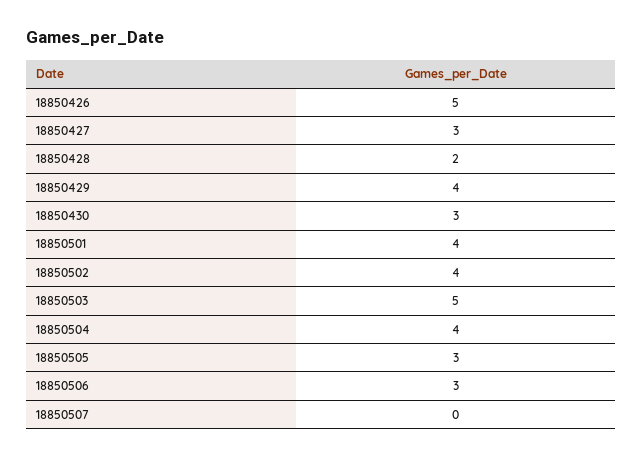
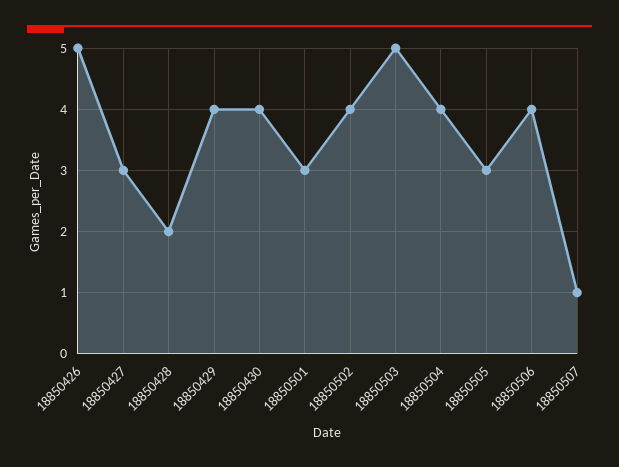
  {
    "18850426": 5,
    "18850427": 3,
    "18850428": 2,
    "18850429": 4,
-   "18850430": 3,
+   "18850430": 4,
-   "18850501": 4,
+   "18850501": 3,
    "18850502": 4,
    "18850503": 5,
    "18850504": 4,
    "18850505": 3,
-   "18850506": 3,
+   "18850506": 4,
-   "18850507": 0
+   "18850507": 1
  }

